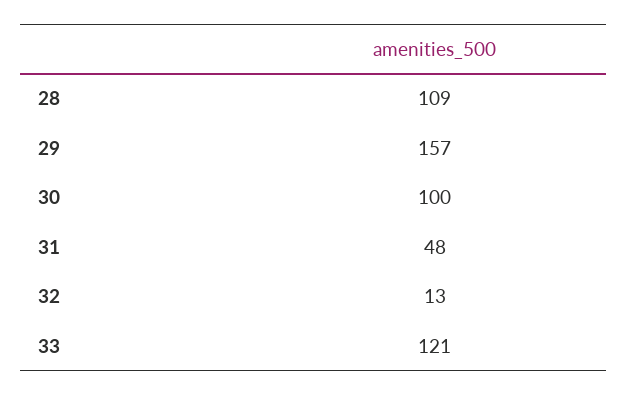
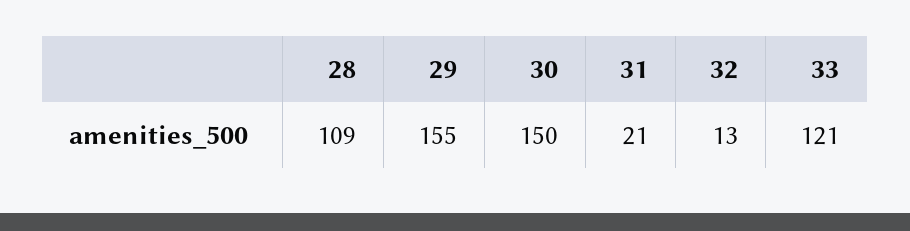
  {
    "28": 109,
-   "29": 157,
+   "29": 155,
-   "30": 100,
+   "30": 150,
-   "31": 48,
+   "31": 21,
    "32": 13,
    "33": 121
  }

